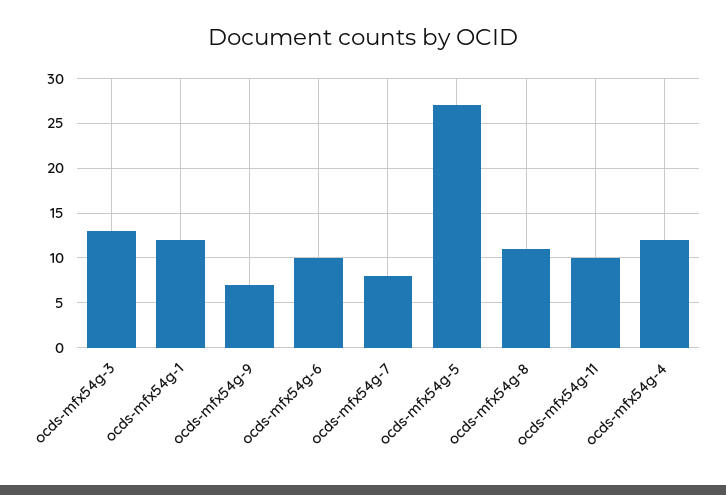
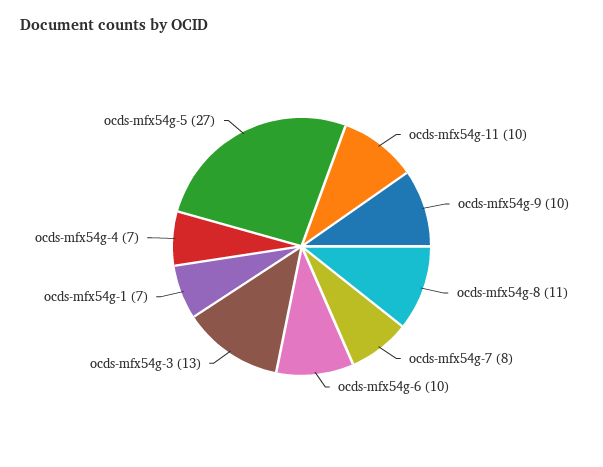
  {
    "ocds-mfx54g-3": 13,
-   "ocds-mfx54g-1": 12,
+   "ocds-mfx54g-1": 7,
-   "ocds-mfx54g-9": 7,
+   "ocds-mfx54g-9": 10,
    "ocds-mfx54g-6": 10,
    "ocds-mfx54g-7": 8,
    "ocds-mfx54g-5": 27,
    "ocds-mfx54g-8": 11,
    "ocds-mfx54g-11": 10,
-   "ocds-mfx54g-4": 12
+   "ocds-mfx54g-4": 7
  }

